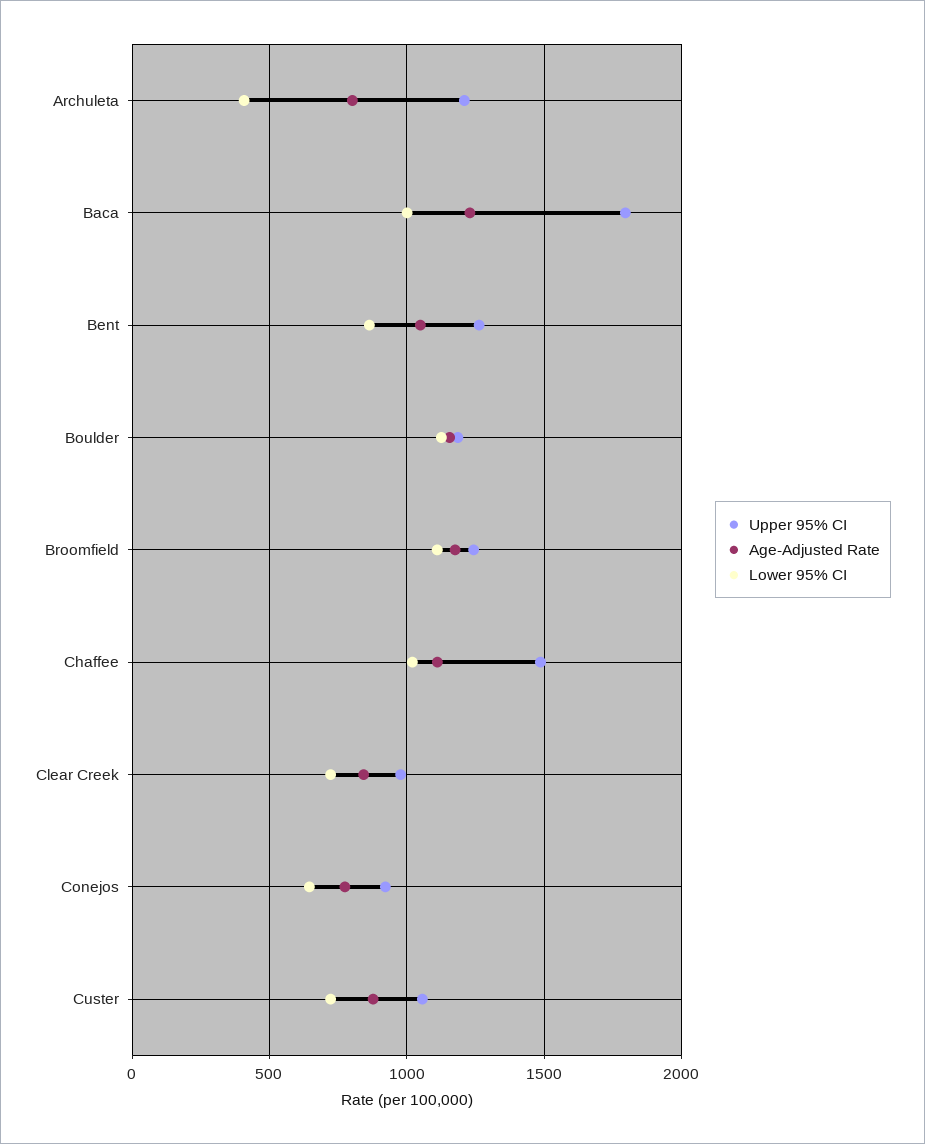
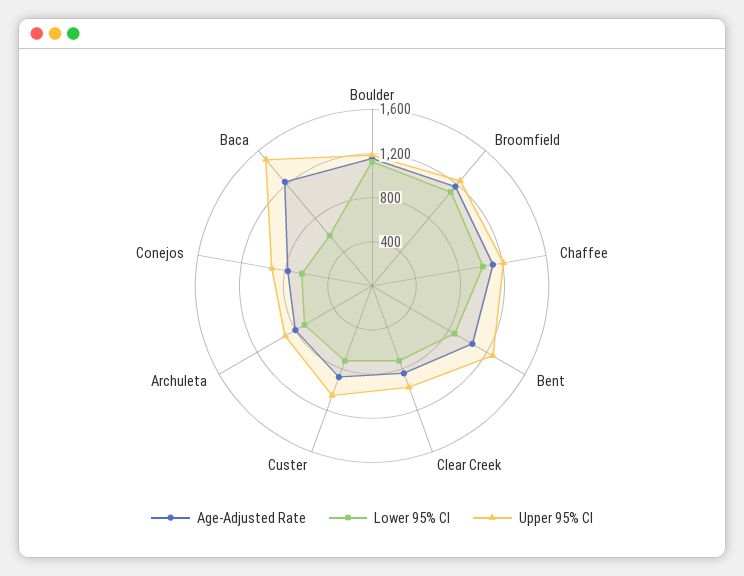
  {
    "Upper 95% CI": {
-     "Archuleta": 1200,
+     "Archuleta": 900,
-     "Baca": 1800,
+     "Baca": 1500,
      "Bent": 1250,
      "Boulder": 1200,
      "Broomfield": 1250,
-     "Chaffee": 1500,
+     "Chaffee": 1200,
      "Clear Creek": 1000,
      "Conejos": 900,
      "Custer": 1050
    },
    "Age-Adjusted Rate": {
      "Archuleta": 800,
      "Baca": 1250,
      "Bent": 1050,
      "Boulder": 1150,
      "Broomfield": 1200,
      "Chaffee": 1100,
      "Clear Creek": 850,
      "Conejos": 750,
      "Custer": 900
    },
    "Lower 95% CI": {
-     "Archuleta": 400,
+     "Archuleta": 700,
-     "Baca": 1000,
+     "Baca": 600,
      "Bent": 850,
      "Boulder": 1150,
      "Broomfield": 1100,
      "Chaffee": 1000,
      "Clear Creek": 700,
      "Conejos": 650,
      "Custer": 700
    }
  }

